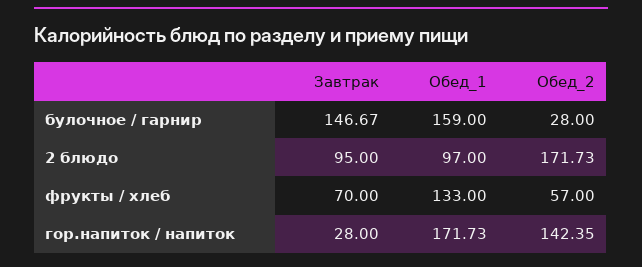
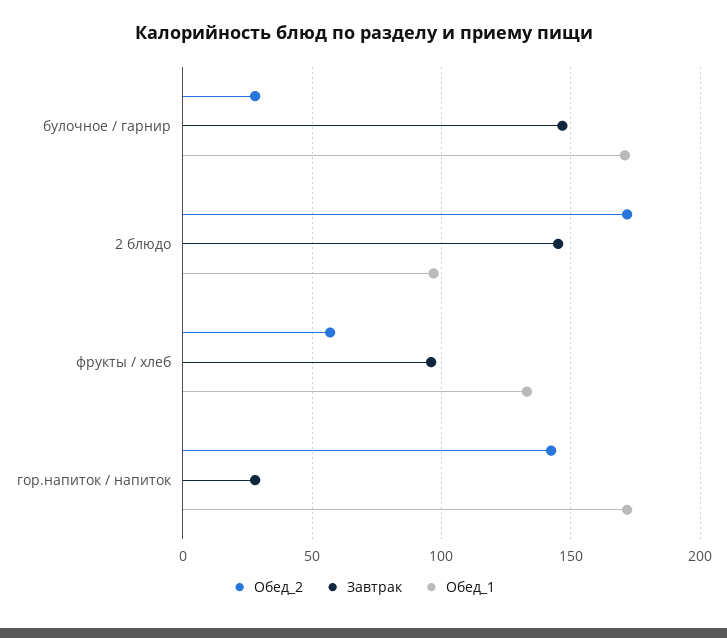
  {
    "Завтрак": {
      "булочное / гарнир": 146.67,
-     "2 блюдо": 95,
+     "2 блюдо": 145,
-     "фрукты / хлеб": 70,
+     "фрукты / хлеб": 95,
      "гор.напиток / напиток": 28
    },
    "Обед_1": {
-     "булочное / гарнир": 159,
+     "булочное / гарнир": 170,
      "2 блюдо": 97,
      "фрукты / хлеб": 133,
      "гор.напиток / напиток": 171.73
    },
    "Обед_2": {
      "булочное / гарнир": 28,
      "2 блюдо": 171.73,
      "фрукты / хлеб": 57,
      "гор.напиток / напиток": 142.35
    }
  }

